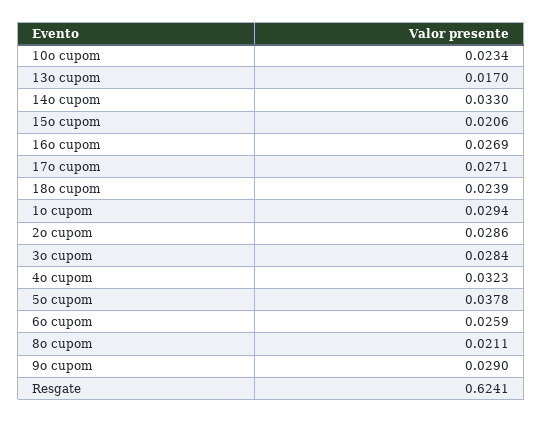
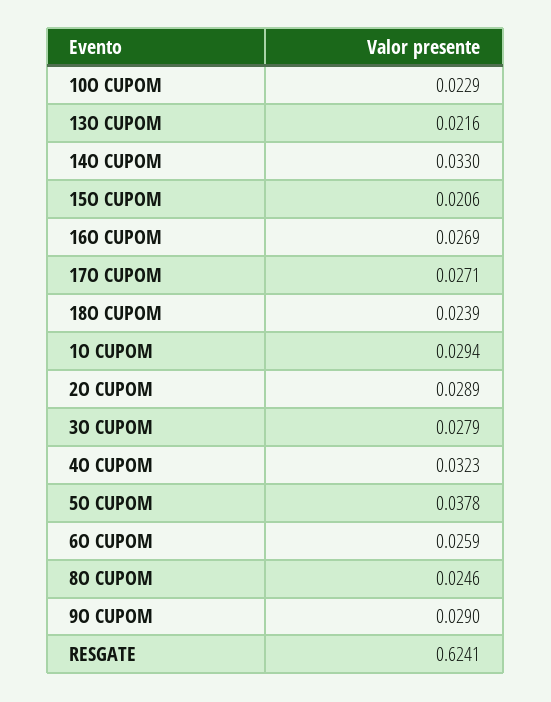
  {
-   "10o cupom": 0.0234,
+   "10o cupom": 0.0229,
-   "13o cupom": 0.017,
+   "13o cupom": 0.0216,
    "14o cupom": 0.033,
    "15o cupom": 0.0206,
    "16o cupom": 0.0269,
    "17o cupom": 0.0271,
    "18o cupom": 0.0239,
    "1o cupom": 0.0294,
-   "2o cupom": 0.0286,
+   "2o cupom": 0.0289,
-   "3o cupom": 0.0284,
+   "3o cupom": 0.0279,
    "4o cupom": 0.0323,
    "5o cupom": 0.0378,
    "6o cupom": 0.0259,
-   "8o cupom": 0.0211,
+   "8o cupom": 0.0246,
    "9o cupom": 0.029,
    "Resgate": 0.6241
  }

